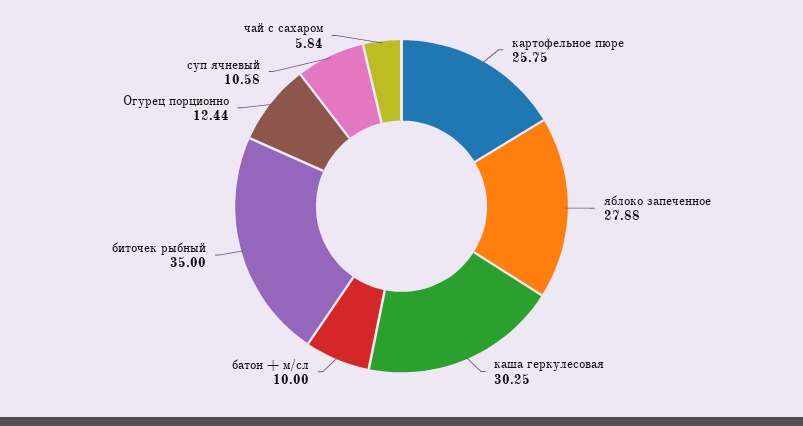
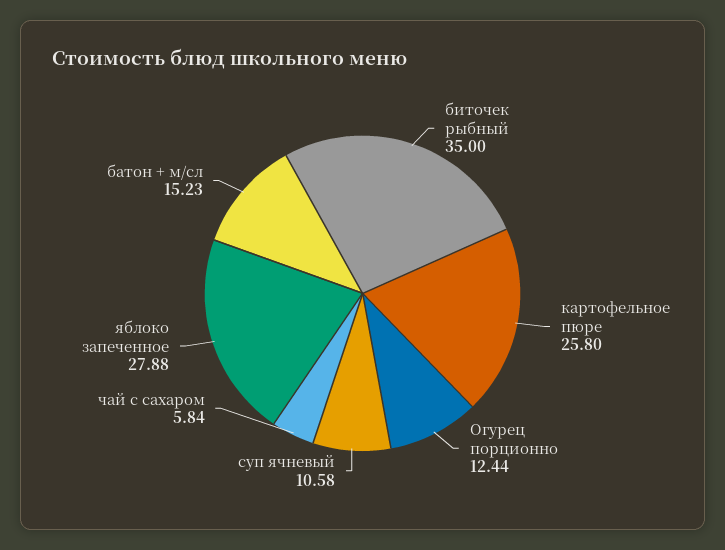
  {
-   "картофельное пюре": 25.75,
+   "картофельное пюре": 25.8,
    "яблоко запеченное": 27.88,
-   "каша геркулесовая": 30.25,
-   "батон + м/сл": 10,
+   "батон + м/сл": 15.23,
    "биточек рыбный": 35,
    "Огурец порционно": 12.44,
    "суп ячневый": 10.58,
    "чай с сахаром": 5.84
  }

